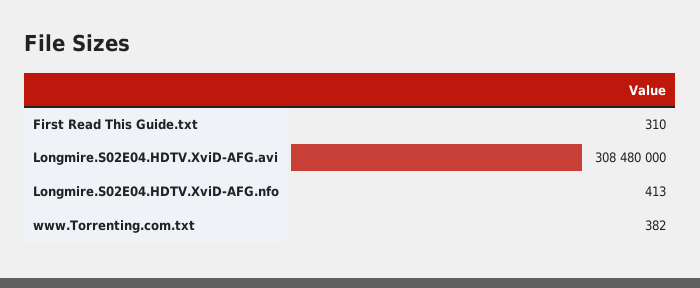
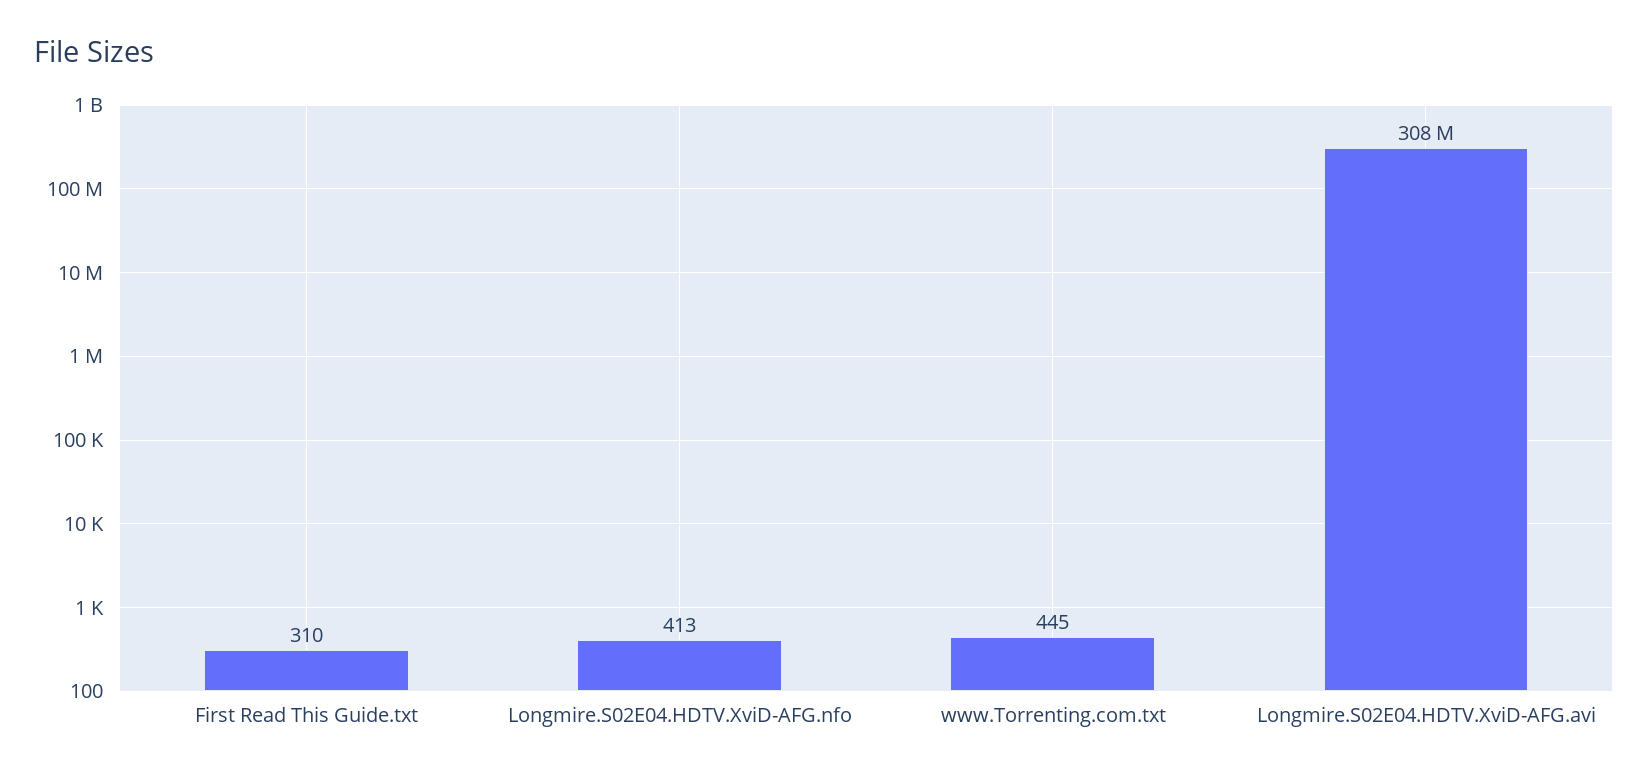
  {
    "First Read This Guide.txt": 310,
    "Longmire.S02E04.HDTV.XviD-AFG.avi": 308480000,
    "Longmire.S02E04.HDTV.XviD-AFG.nfo": 413,
-   "www.Torrenting.com.txt": 382
+   "www.Torrenting.com.txt": 445
  }

